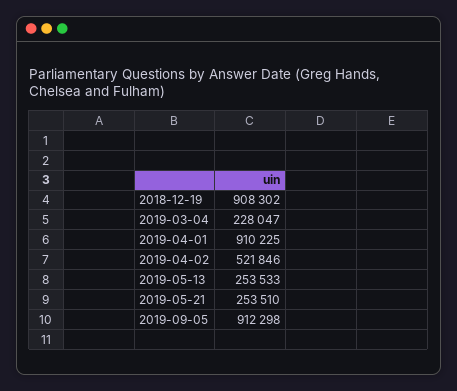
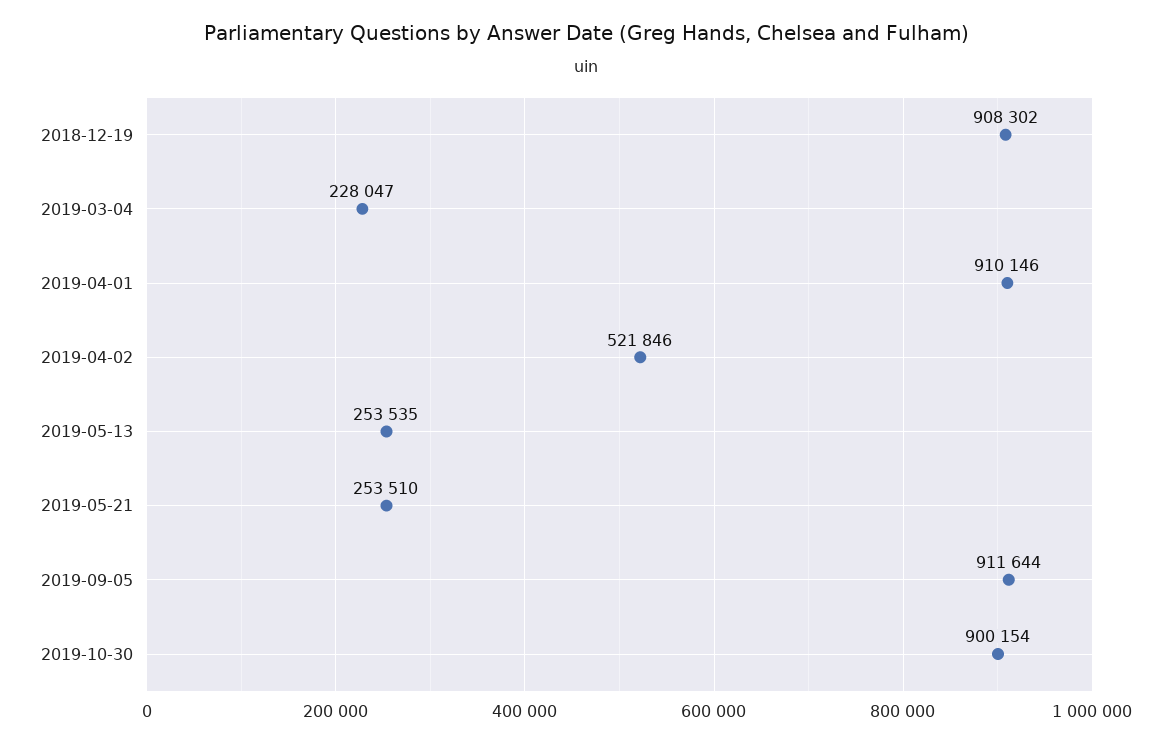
  {
    "2018-12-19": 908302,
    "2019-03-04": 228047,
-   "2019-04-01": 910225,
+   "2019-04-01": 910146,
    "2019-04-02": 521846,
-   "2019-05-13": 253533,
+   "2019-05-13": 253535,
    "2019-05-21": 253510,
-   "2019-09-05": 912298
+   "2019-09-05": 911644,
+   "2019-10-30": 900154
  }

